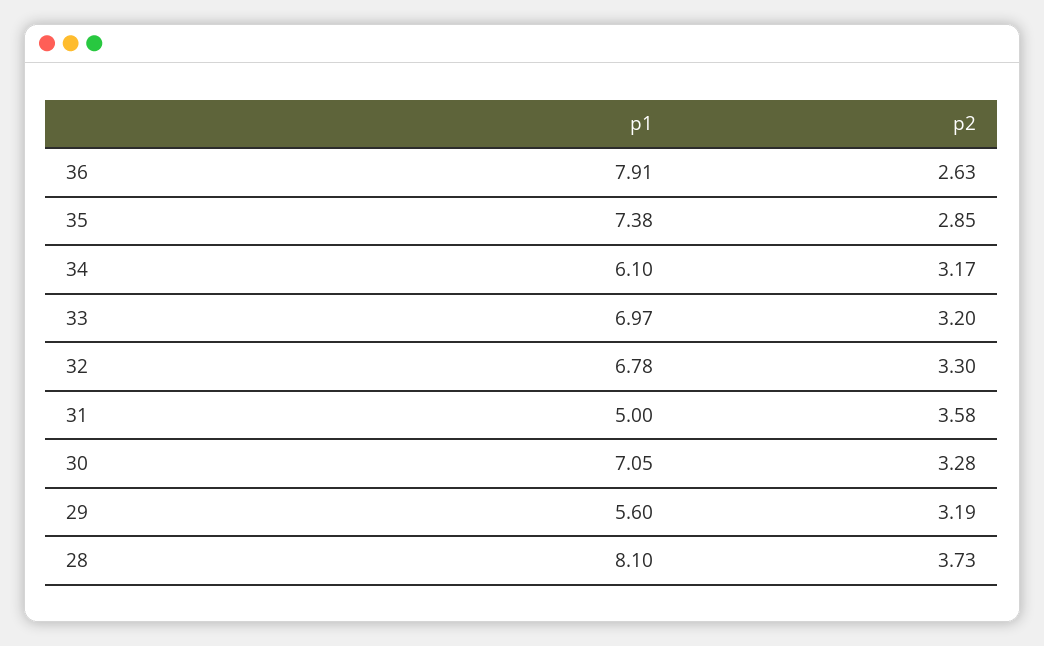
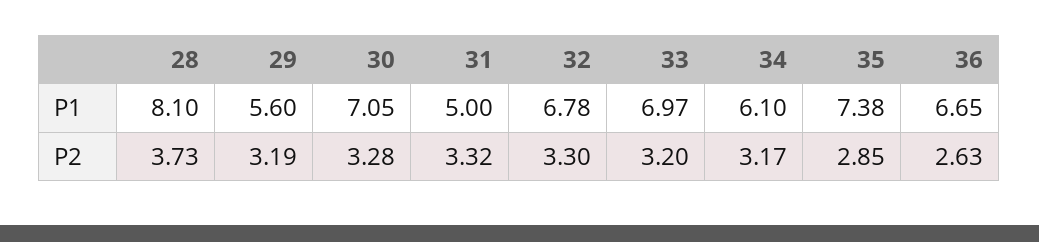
  {
    "p1": {
-     "36": 7.91,
+     "36": 6.65,
      "35": 7.38,
      "34": 6.1,
      "33": 6.97,
      "32": 6.78,
      "31": 5,
      "30": 7.05,
      "29": 5.6,
      "28": 8.1
    },
    "p2": {
      "36": 2.63,
      "35": 2.85,
      "34": 3.17,
      "33": 3.2,
      "32": 3.3,
-     "31": 3.58,
+     "31": 3.32,
      "30": 3.28,
      "29": 3.19,
      "28": 3.73
    }
  }

